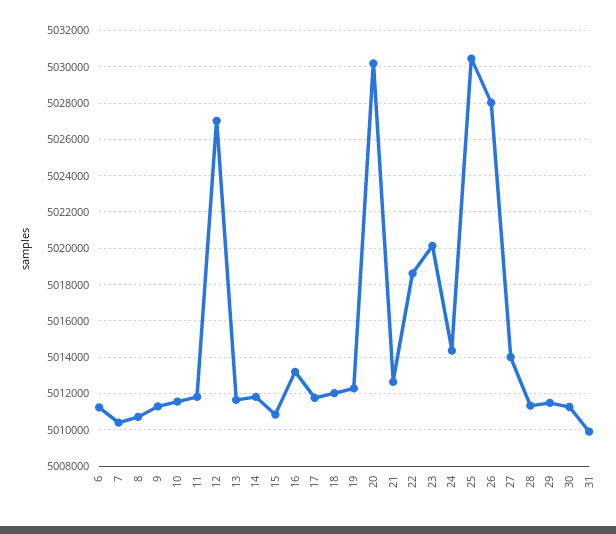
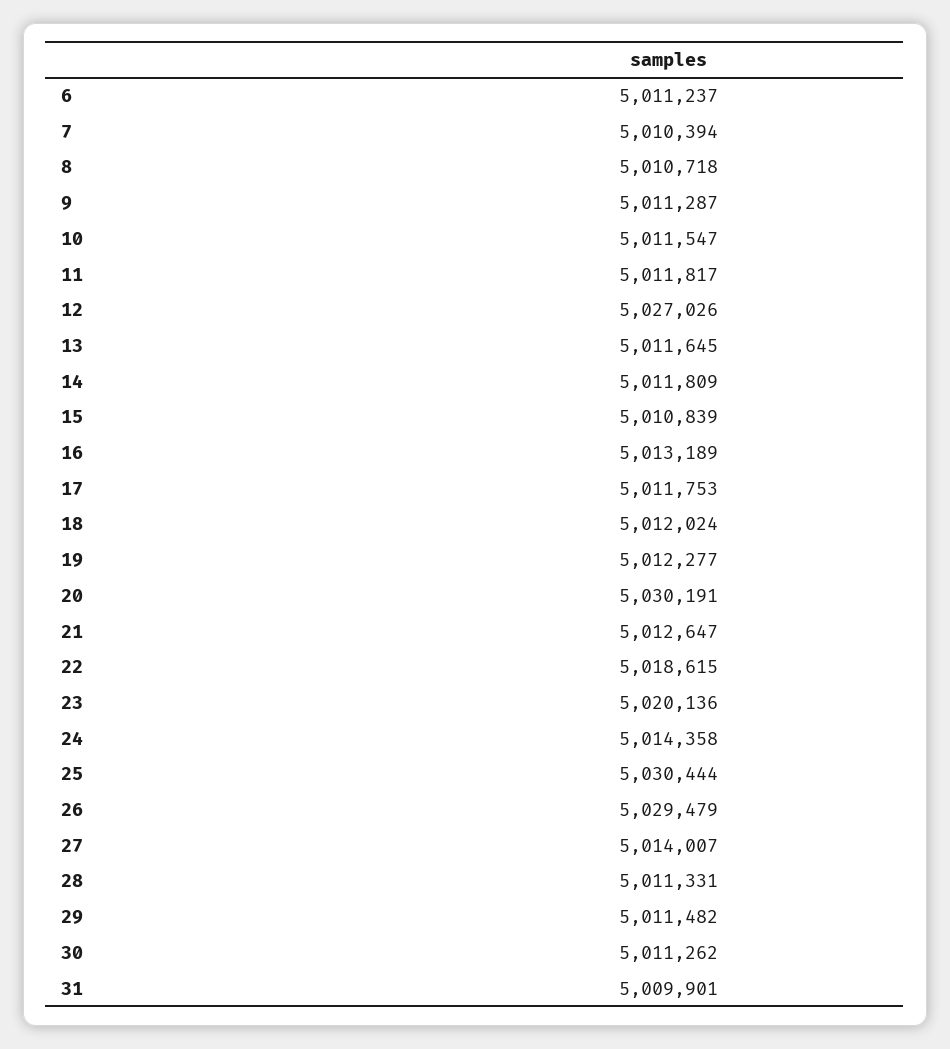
  {
    "6": 5011237,
    "7": 5010394,
    "8": 5010718,
    "9": 5011287,
    "10": 5011547,
    "11": 5011817,
    "12": 5027026,
    "13": 5011645,
    "14": 5011809,
    "15": 5010839,
    "16": 5013189,
    "17": 5011753,
    "18": 5012024,
    "19": 5012277,
    "20": 5030191,
    "21": 5012647,
    "22": 5018615,
    "23": 5020136,
    "24": 5014358,
    "25": 5030444,
-   "26": 5028000,
+   "26": 5029479,
    "27": 5014007,
    "28": 5011331,
    "29": 5011482,
    "30": 5011262,
    "31": 5009901
  }

